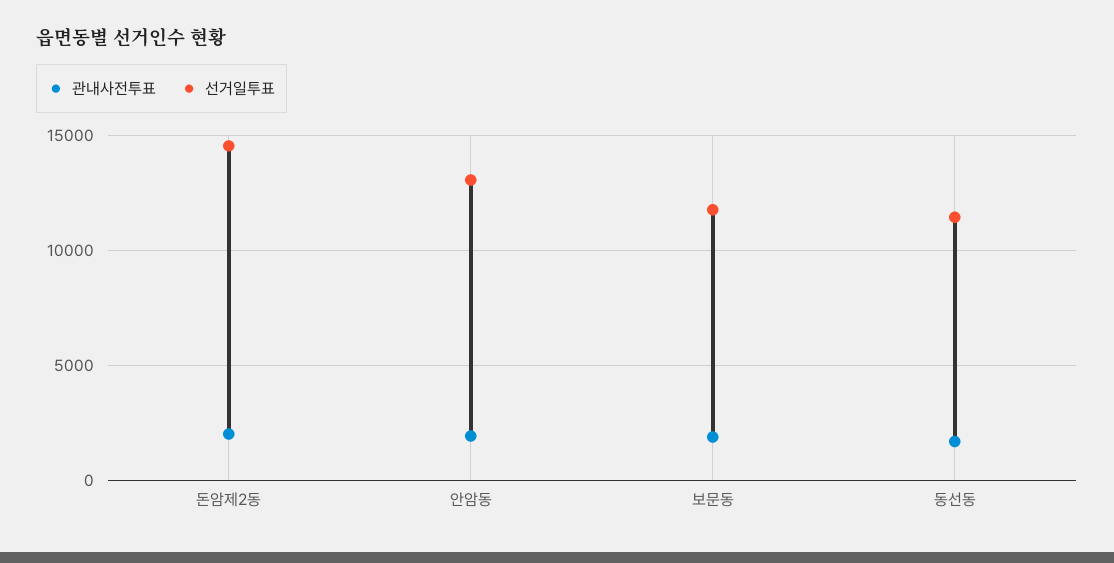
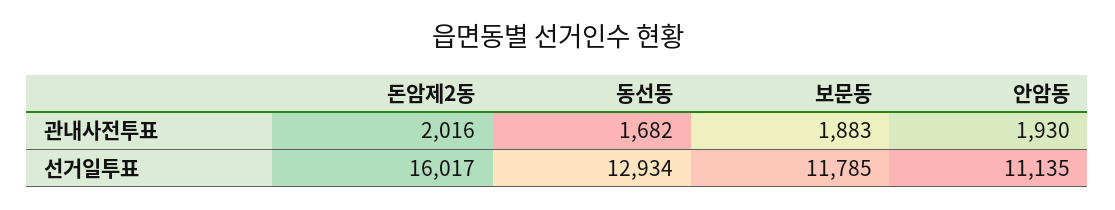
  {
    "관내사전투표": {
      "돈암제2동": 2016,
      "안암동": 1930,
      "보문동": 1883,
      "동선동": 1682
    },
    "선거일투표": {
-     "돈암제2동": 14500,
+     "돈암제2동": 16017,
-     "안암동": 13000,
+     "안암동": 11135,
      "보문동": 11785,
-     "동선동": 11500
+     "동선동": 12934
    }
  }

